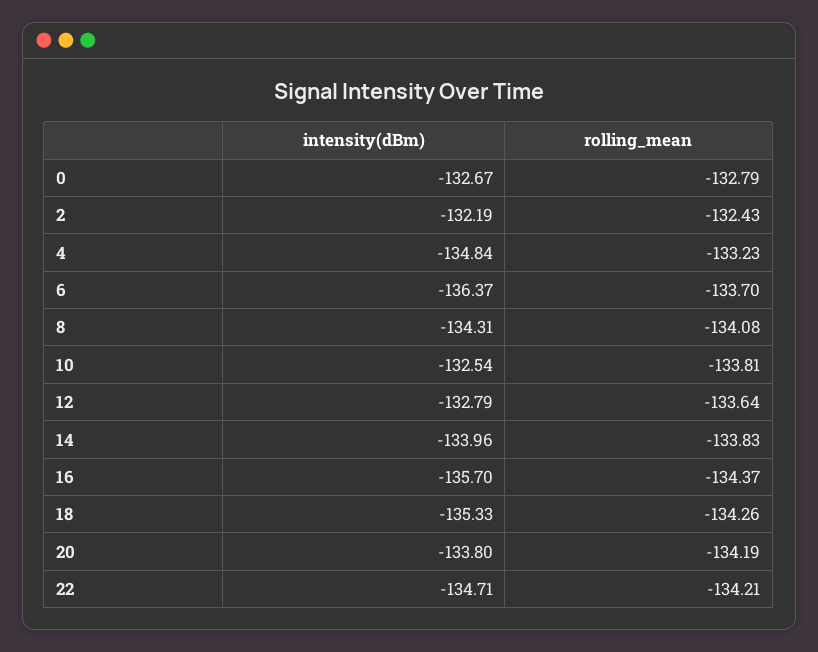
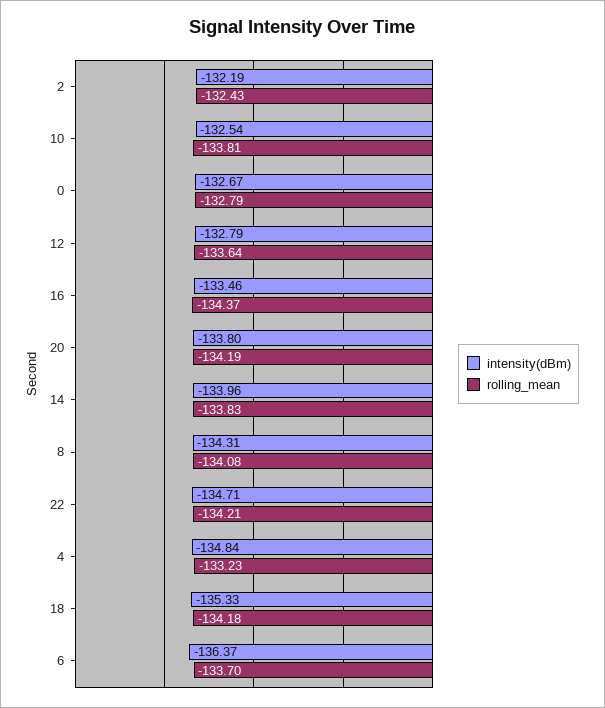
  {
    "intensity(dBm)": {
      "0": -132.67,
      "2": -132.19,
      "4": -134.84,
      "6": -136.37,
      "8": -134.31,
      "10": -132.54,
      "12": -132.79,
      "14": -133.96,
-     "16": -135.7,
+     "16": -133.46,
      "18": -135.33,
      "20": -133.8,
      "22": -134.71
    },
    "rolling_mean": {
      "0": -132.79,
      "2": -132.43,
      "4": -133.23,
      "6": -133.7,
      "8": -134.08,
      "10": -133.81,
      "12": -133.64,
      "14": -133.83,
      "16": -134.37,
-     "18": -134.26,
+     "18": -134.18,
      "20": -134.19,
      "22": -134.21
    }
  }

